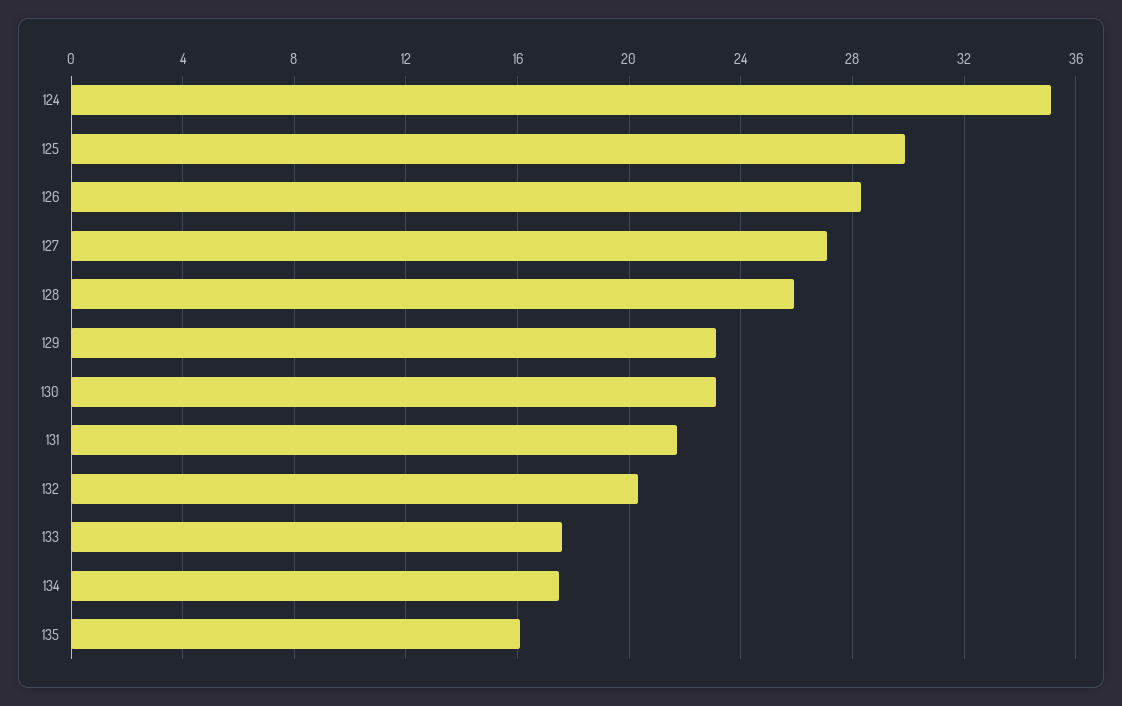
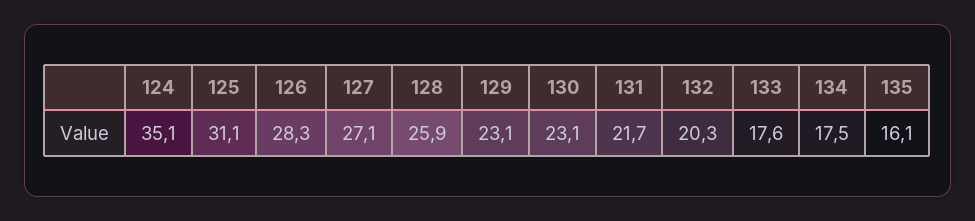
  {
    "124": 35.1,
-   "125": 30,
+   "125": 31.1,
    "126": 28.3,
    "127": 27.1,
    "128": 25.9,
    "129": 23.1,
    "130": 23.1,
    "131": 21.7,
    "132": 20.3,
    "133": 17.6,
    "134": 17.5,
    "135": 16.1
  }

